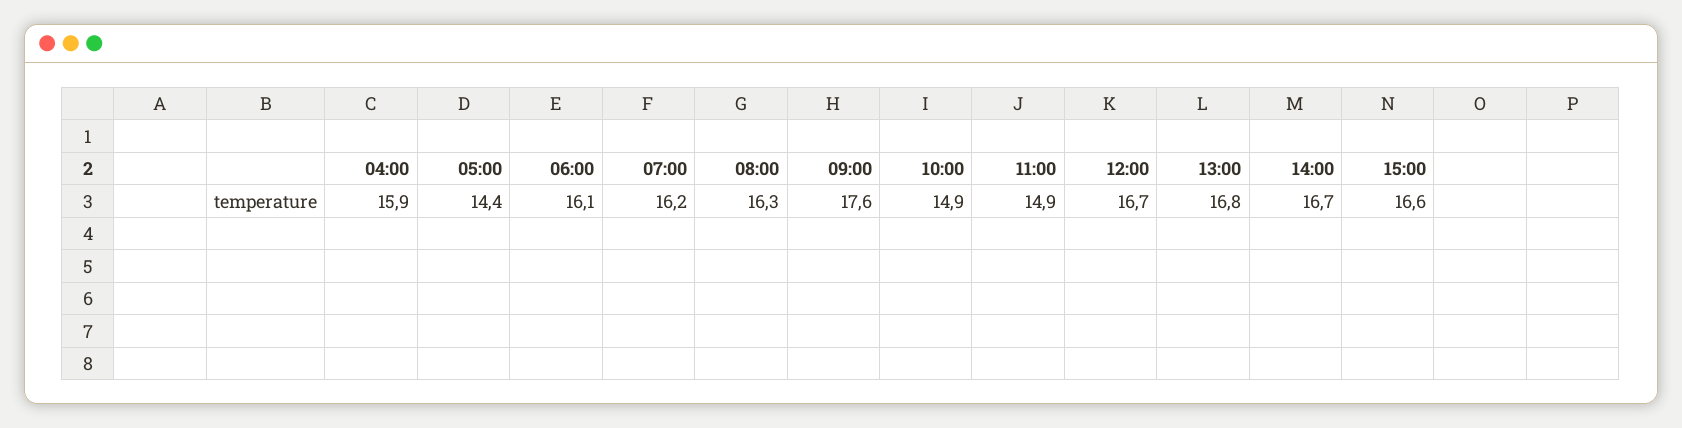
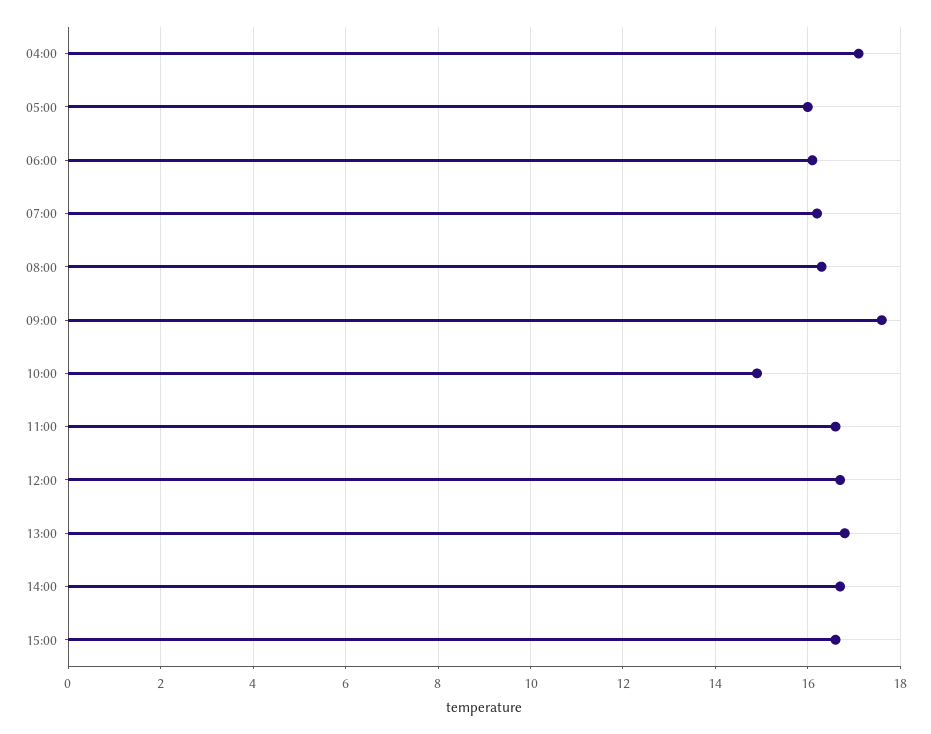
  {
-   "04:00": 15.9,
+   "04:00": 17,
-   "05:00": 14.4,
+   "05:00": 16,
    "06:00": 16.1,
    "07:00": 16.2,
    "08:00": 16.3,
    "09:00": 17.6,
    "10:00": 14.9,
-   "11:00": 14.9,
+   "11:00": 16.5,
    "12:00": 16.7,
    "13:00": 16.8,
    "14:00": 16.7,
    "15:00": 16.6
  }

